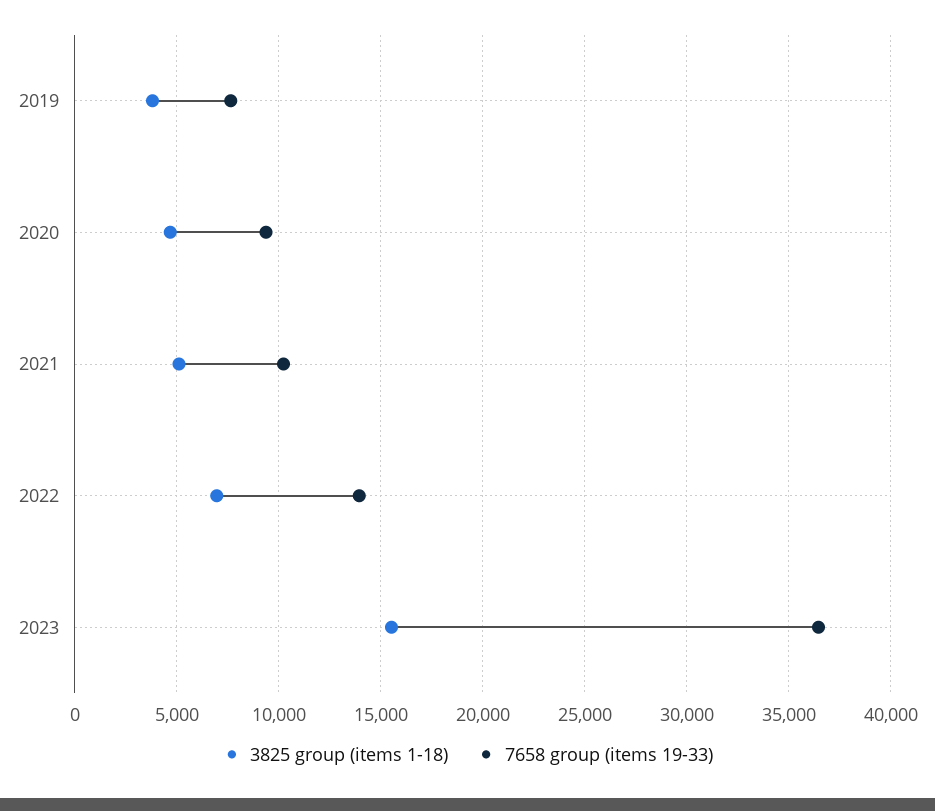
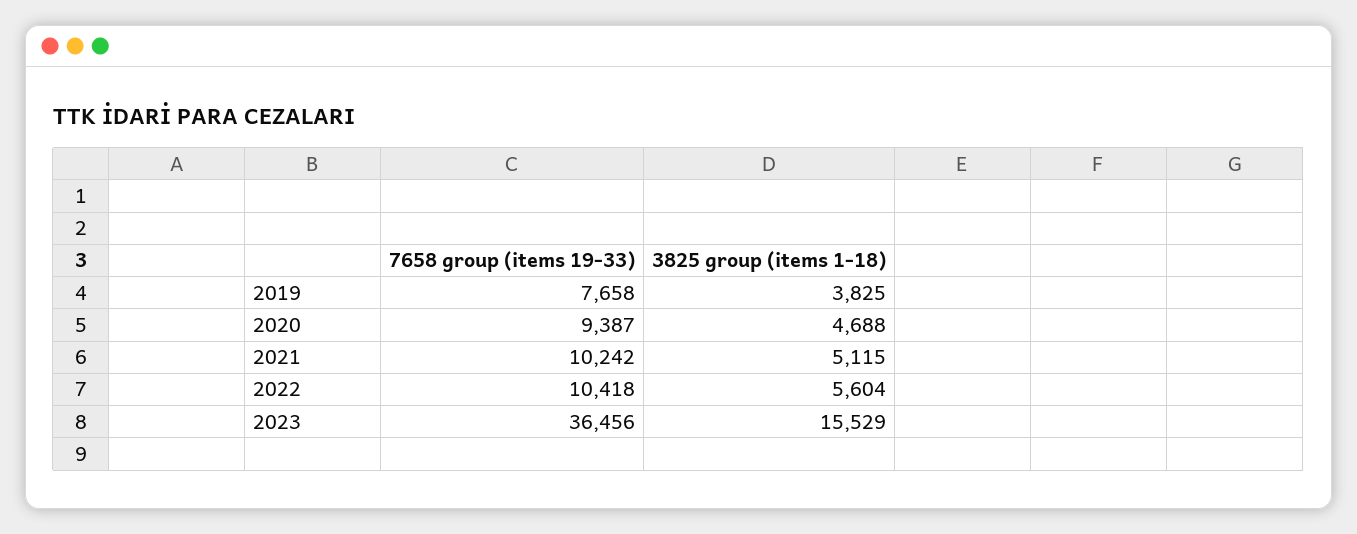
  {
    "3825 group (items 1-18)": {
      "2019": 3825,
      "2020": 4688,
      "2021": 5115,
-     "2022": 7000,
+     "2022": 5604,
      "2023": 15529
    },
    "7658 group (items 19-33)": {
      "2019": 7658,
      "2020": 9387,
      "2021": 10242,
-     "2022": 14000,
+     "2022": 10418,
      "2023": 36456
    }
  }

